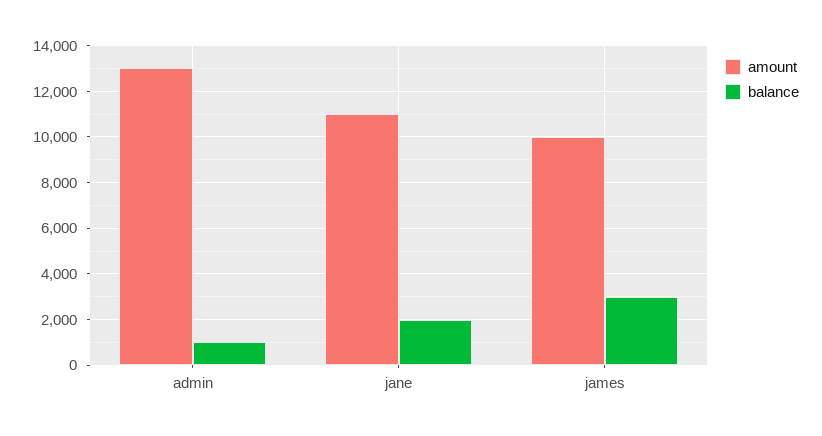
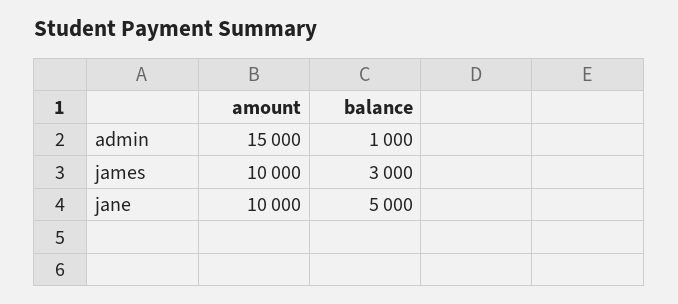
  {
    "amount": {
-     "admin": 13000,
+     "admin": 15000,
-     "jane": 11000,
+     "jane": 10000,
      "james": 10000
    },
    "balance": {
      "admin": 1000,
-     "jane": 2000,
+     "jane": 5000,
      "james": 3000
    }
  }

